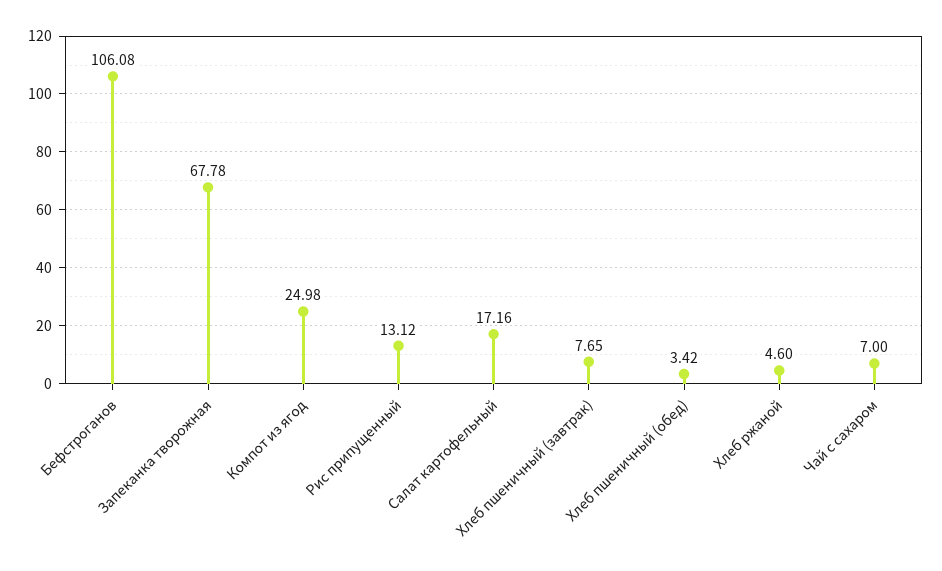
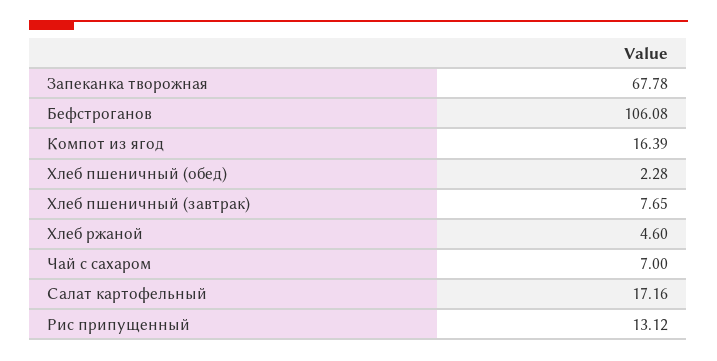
  {
    "Бефстроганов": 106.08,
    "Запеканка творожная": 67.78,
-   "Компот из ягод": 24.98,
+   "Компот из ягод": 16.39,
    "Рис припущенный": 13.12,
    "Салат картофельный": 17.16,
    "Хлеб пшеничный (завтрак)": 7.65,
-   "Хлеб пшеничный (обед)": 3.42,
+   "Хлеб пшеничный (обед)": 2.28,
    "Хлеб ржаной": 4.6,
    "Чай с сахаром": 7
  }

